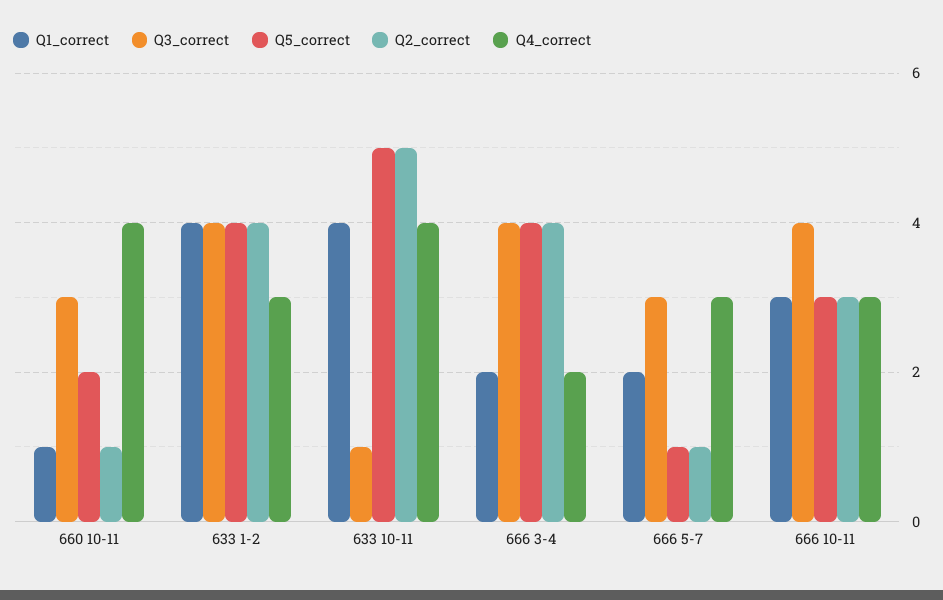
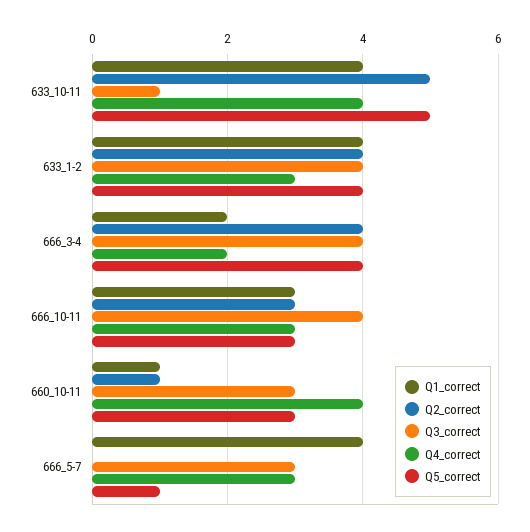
  {
    "Q1_correct": {
      "660 10-11": 1,
      "633 1-2": 4,
      "633 10-11": 4,
      "666 3-4": 2,
-     "666 5-7": 2,
+     "666 5-7": 4,
      "666 10-11": 3
    },
    "Q3_correct": {
      "660 10-11": 3,
      "633 1-2": 4,
      "633 10-11": 1,
      "666 3-4": 4,
      "666 5-7": 3,
      "666 10-11": 4
    },
    "Q5_correct": {
-     "660 10-11": 2,
+     "660 10-11": 3,
      "633 1-2": 4,
      "633 10-11": 5,
      "666 3-4": 4,
      "666 5-7": 1,
      "666 10-11": 3
    },
    "Q2_correct": {
      "660 10-11": 1,
      "633 1-2": 4,
      "633 10-11": 5,
      "666 3-4": 4,
-     "666 5-7": 1,
+     "666 5-7": 0,
      "666 10-11": 3
    },
    "Q4_correct": {
      "660 10-11": 4,
      "633 1-2": 3,
      "633 10-11": 4,
      "666 3-4": 2,
      "666 5-7": 3,
      "666 10-11": 3
    }
  }

